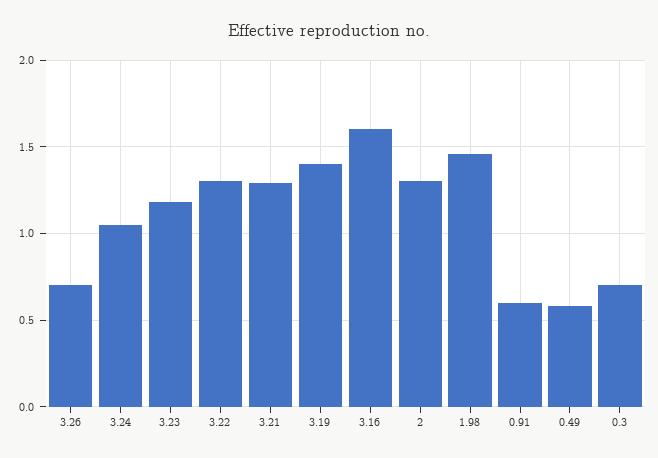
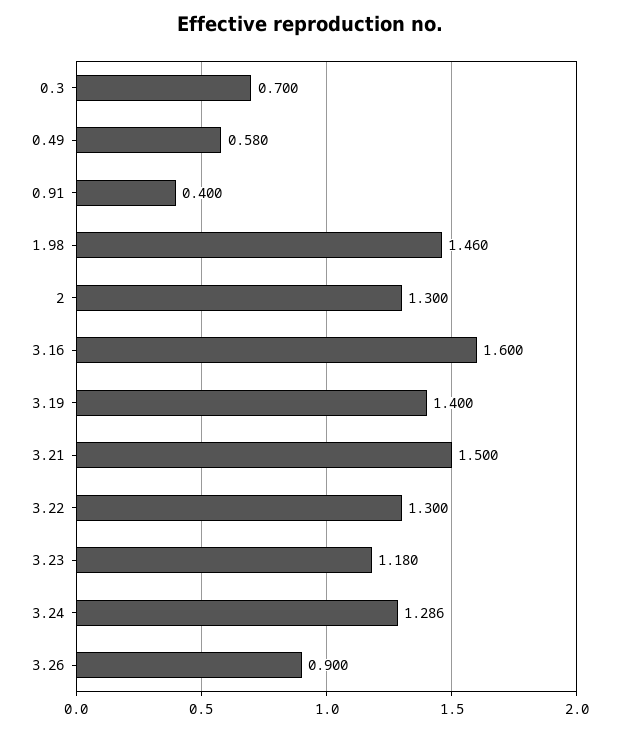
  {
-   "3.26": 0.7,
+   "3.26": 0.9,
-   "3.24": 1.05,
+   "3.24": 1.286,
    "3.23": 1.18,
    "3.22": 1.3,
-   "3.21": 1.3,
+   "3.21": 1.5,
    "3.19": 1.4,
    "3.16": 1.6,
    "2": 1.3,
    "1.98": 1.46,
-   "0.91": 0.6,
+   "0.91": 0.4,
    "0.49": 0.58,
    "0.3": 0.7
  }

